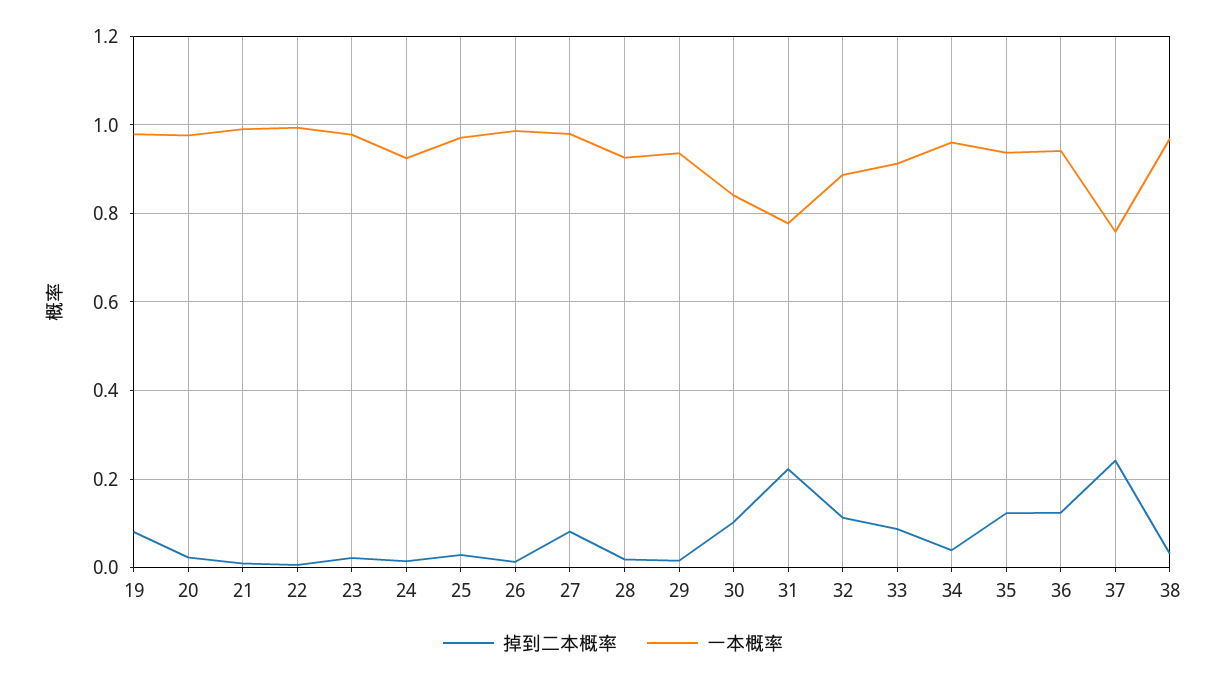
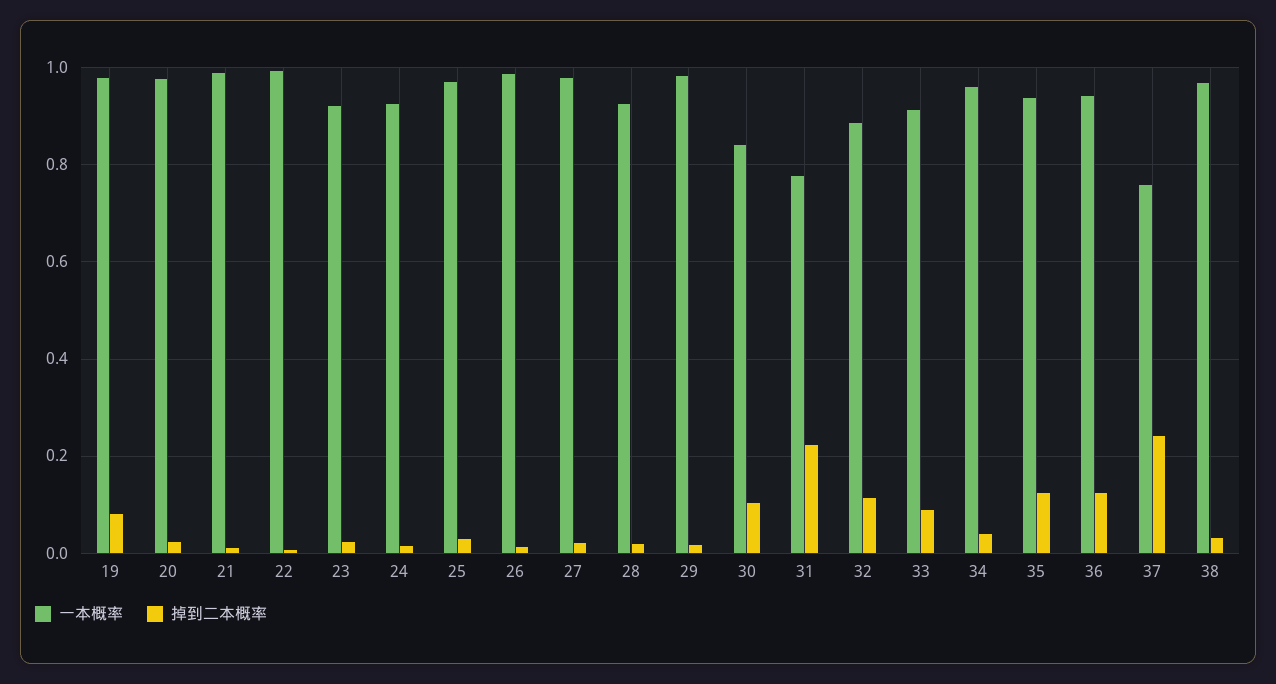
  {
    "掉到二本概率": {
      "19": 0.08,
      "20": 0.02,
      "21": 0,
      "22": 0,
      "23": 0.02,
      "24": 0.02,
      "25": 0.02,
      "26": 0.02,
-     "27": 0.08,
+     "27": 0.02,
      "28": 0.02,
      "29": 0.02,
      "30": 0.1,
      "31": 0.22,
      "32": 0.12,
      "33": 0.08,
      "34": 0.04,
      "35": 0.12,
      "36": 0.12,
      "37": 0.24,
      "38": 0.04
    },
    "一本概率": {
      "19": 0.98,
      "20": 0.98,
      "21": 1,
      "22": 1,
-     "23": 0.98,
+     "23": 0.92,
      "24": 0.92,
      "25": 0.98,
      "26": 0.98,
      "27": 0.98,
      "28": 0.92,
-     "29": 0.94,
+     "29": 0.98,
      "30": 0.84,
      "31": 0.78,
      "32": 0.88,
      "33": 0.92,
      "34": 0.96,
      "35": 0.94,
      "36": 0.94,
      "37": 0.76,
      "38": 0.96
    }
  }

